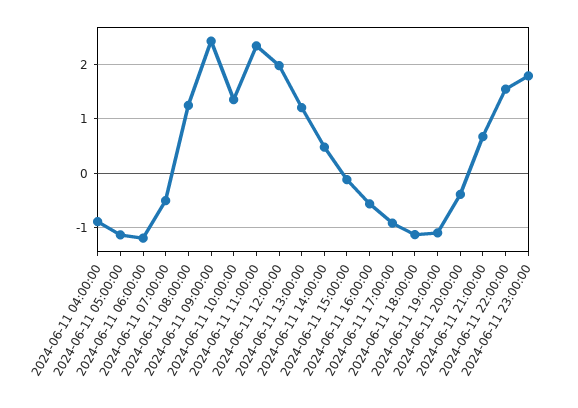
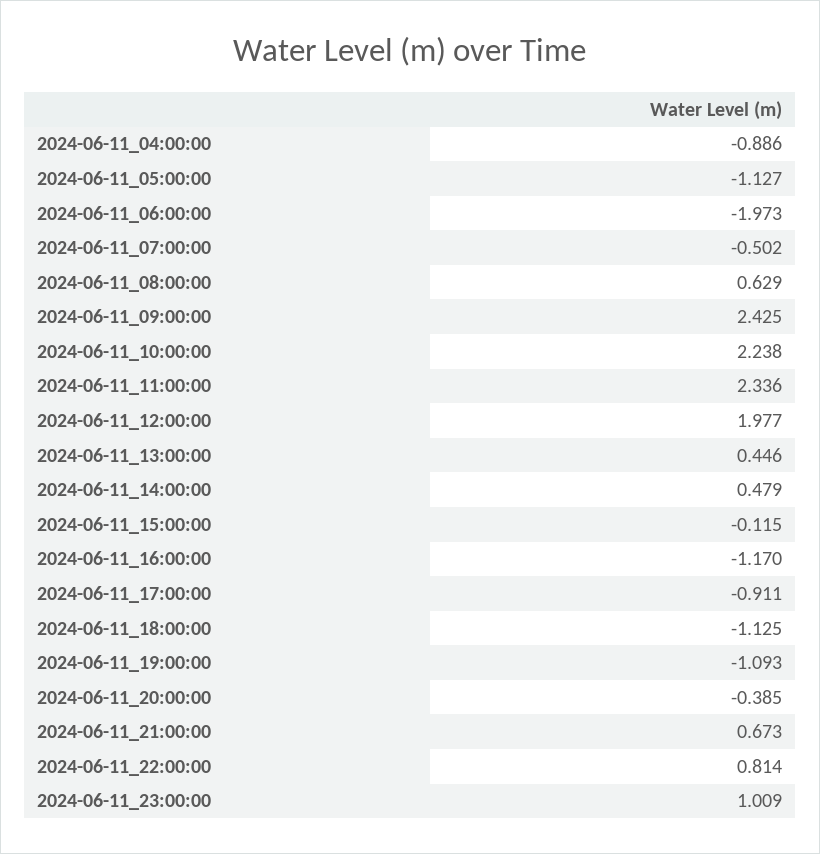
  {
    "2024-06-11 04:00:00": -0.886,
    "2024-06-11 05:00:00": -1.127,
-   "2024-06-11 06:00:00": -1.2,
+   "2024-06-11 06:00:00": -1.973,
    "2024-06-11 07:00:00": -0.502,
-   "2024-06-11 08:00:00": 1.2,
+   "2024-06-11 08:00:00": 0.629,
    "2024-06-11 09:00:00": 2.425,
-   "2024-06-11 10:00:00": 1.4,
+   "2024-06-11 10:00:00": 2.238,
    "2024-06-11 11:00:00": 2.336,
    "2024-06-11 12:00:00": 1.977,
-   "2024-06-11 13:00:00": 1.2,
+   "2024-06-11 13:00:00": 0.446,
    "2024-06-11 14:00:00": 0.479,
    "2024-06-11 15:00:00": -0.115,
-   "2024-06-11 16:00:00": -0.6,
+   "2024-06-11 16:00:00": -1.17,
    "2024-06-11 17:00:00": -0.911,
    "2024-06-11 18:00:00": -1.125,
    "2024-06-11 19:00:00": -1.093,
    "2024-06-11 20:00:00": -0.385,
    "2024-06-11 21:00:00": 0.673,
-   "2024-06-11 22:00:00": 1.6,
+   "2024-06-11 22:00:00": 0.814,
-   "2024-06-11 23:00:00": 1.8
+   "2024-06-11 23:00:00": 1.009
  }

